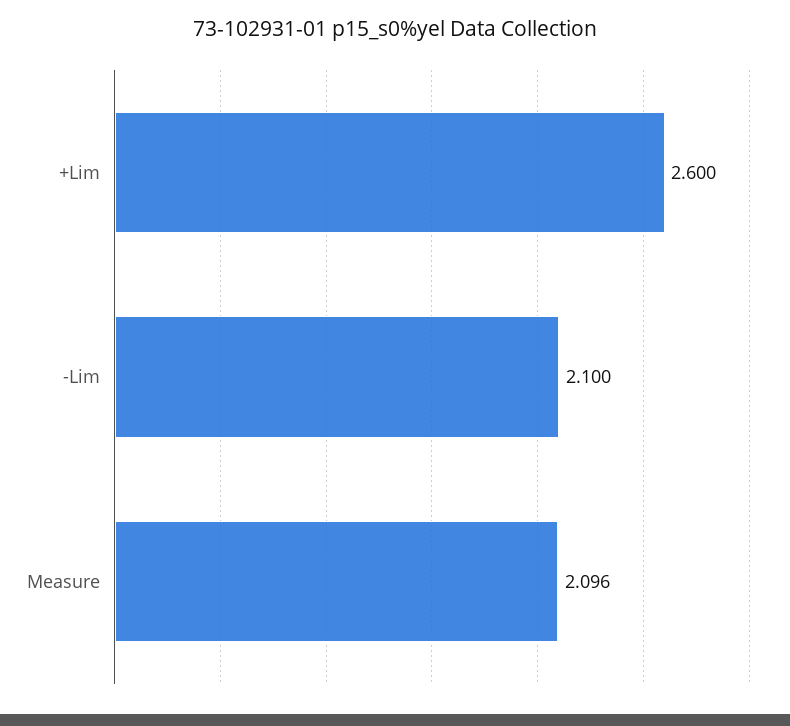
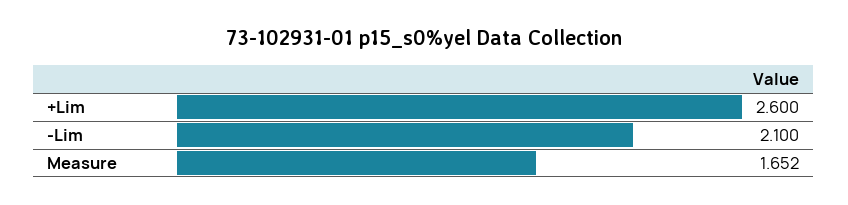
  {
    "+Lim": 2.6,
    "-Lim": 2.1,
-   "Measure": 2.096
+   "Measure": 1.652
  }

